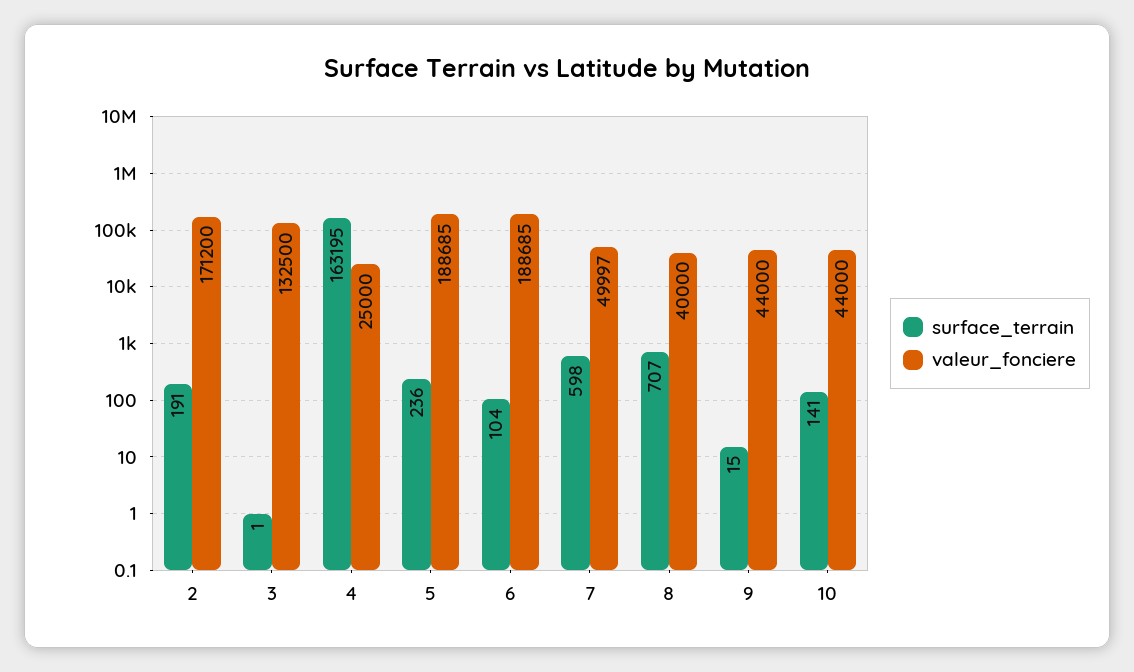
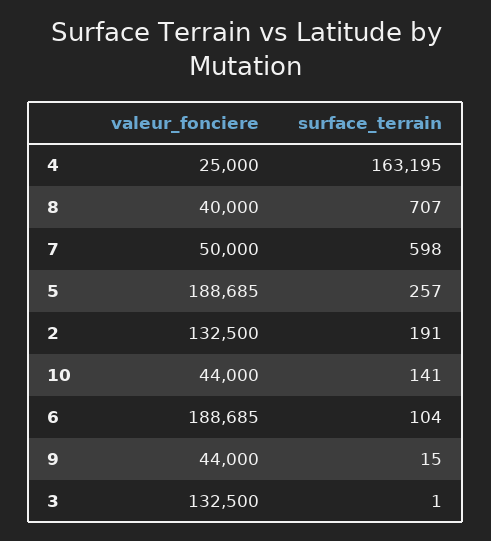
  {
    "surface_terrain": {
      "2": 191,
      "3": 1,
      "4": 163195,
-     "5": 236,
+     "5": 257,
      "6": 104,
      "7": 598,
      "8": 707,
      "9": 15,
      "10": 141
    },
    "valeur_fonciere": {
-     "2": 171200,
+     "2": 132500,
      "3": 132500,
      "4": 25000,
      "5": 188685,
      "6": 188685,
-     "7": 49997,
+     "7": 50000,
      "8": 40000,
      "9": 44000,
      "10": 44000
    }
  }

